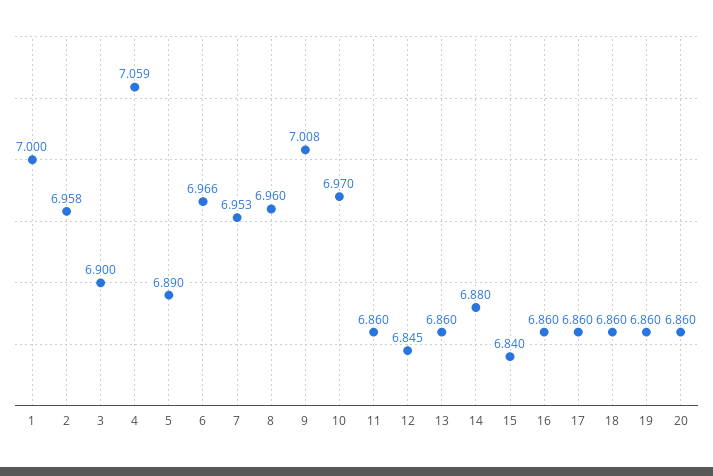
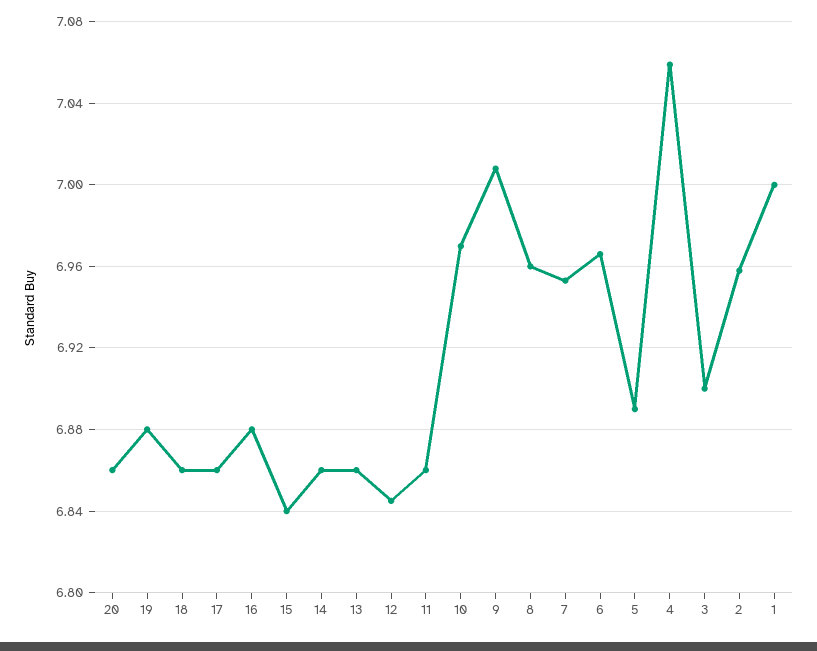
  {
    "1": 7,
    "2": 6.958,
    "3": 6.9,
    "4": 7.059,
    "5": 6.89,
    "6": 6.966,
    "7": 6.953,
    "8": 6.96,
    "9": 7.008,
    "10": 6.97,
    "11": 6.86,
    "12": 6.845,
    "13": 6.86,
-   "14": 6.88,
+   "14": 6.86,
    "15": 6.84,
-   "16": 6.86,
+   "16": 6.88,
    "17": 6.86,
    "18": 6.86,
-   "19": 6.86,
+   "19": 6.88,
    "20": 6.86
  }

